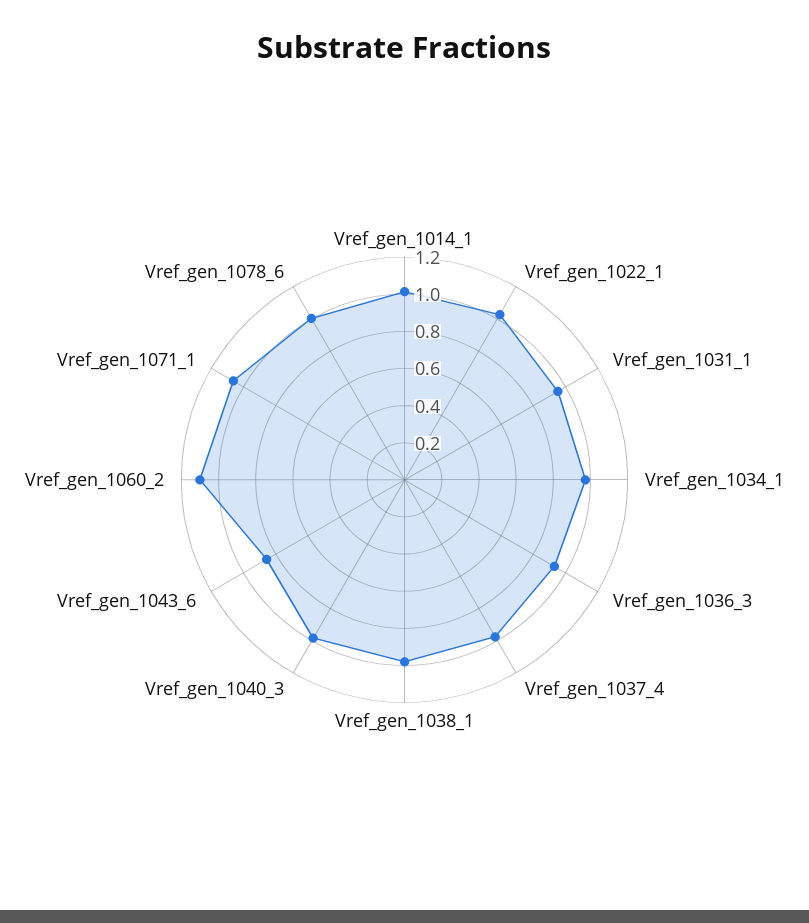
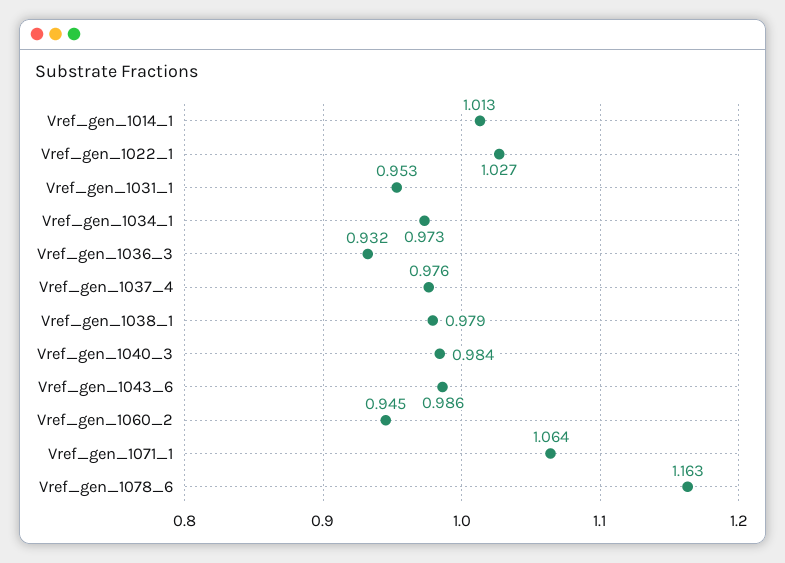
  {
    "Vref_gen_1014_1": 1.013,
    "Vref_gen_1022_1": 1.027,
    "Vref_gen_1031_1": 0.953,
    "Vref_gen_1034_1": 0.973,
    "Vref_gen_1036_3": 0.932,
    "Vref_gen_1037_4": 0.976,
    "Vref_gen_1038_1": 0.979,
    "Vref_gen_1040_3": 0.984,
-   "Vref_gen_1043_6": 0.85,
+   "Vref_gen_1043_6": 0.986,
-   "Vref_gen_1060_2": 1.1,
+   "Vref_gen_1060_2": 0.945,
    "Vref_gen_1071_1": 1.064,
-   "Vref_gen_1078_6": 1
+   "Vref_gen_1078_6": 1.163
  }

